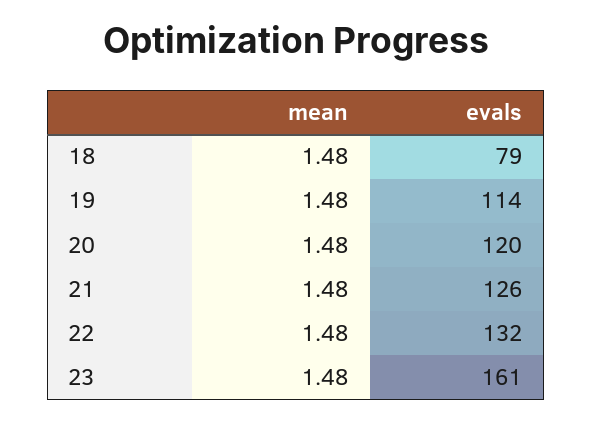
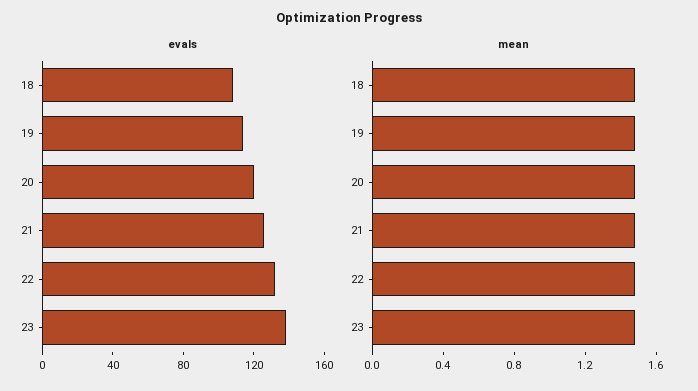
  {
    "mean": {
      "18": 1.48,
      "19": 1.48,
      "20": 1.48,
      "21": 1.48,
      "22": 1.48,
      "23": 1.48
    },
    "evals": {
-     "18": 79,
+     "18": 110,
      "19": 114,
      "20": 120,
      "21": 126,
      "22": 132,
-     "23": 161
+     "23": 140
    }
  }

